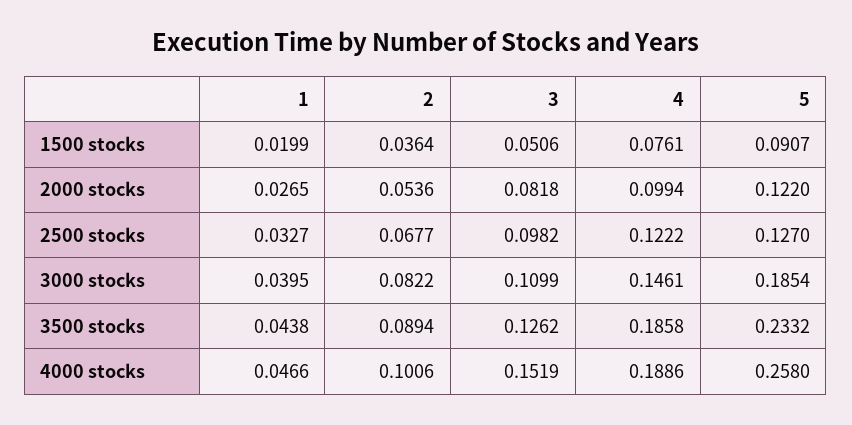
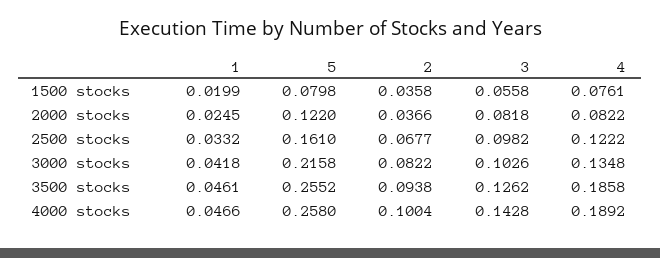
  {
    "1": {
      "1500 stocks": 0.0199,
-     "2000 stocks": 0.0265,
+     "2000 stocks": 0.0245,
-     "2500 stocks": 0.0327,
+     "2500 stocks": 0.0332,
-     "3000 stocks": 0.0395,
+     "3000 stocks": 0.0418,
-     "3500 stocks": 0.0438,
+     "3500 stocks": 0.0461,
      "4000 stocks": 0.0466
    },
    "2": {
-     "1500 stocks": 0.0364,
+     "1500 stocks": 0.0358,
-     "2000 stocks": 0.0536,
+     "2000 stocks": 0.0366,
      "2500 stocks": 0.0677,
      "3000 stocks": 0.0822,
-     "3500 stocks": 0.0894,
+     "3500 stocks": 0.0938,
-     "4000 stocks": 0.1006
+     "4000 stocks": 0.1004
    },
    "3": {
-     "1500 stocks": 0.0506,
+     "1500 stocks": 0.0558,
      "2000 stocks": 0.0818,
      "2500 stocks": 0.0982,
-     "3000 stocks": 0.1099,
+     "3000 stocks": 0.1026,
      "3500 stocks": 0.1262,
-     "4000 stocks": 0.1519
+     "4000 stocks": 0.1428
    },
    "4": {
      "1500 stocks": 0.0761,
-     "2000 stocks": 0.0994,
+     "2000 stocks": 0.0822,
      "2500 stocks": 0.1222,
-     "3000 stocks": 0.1461,
+     "3000 stocks": 0.1348,
      "3500 stocks": 0.1858,
-     "4000 stocks": 0.1886
+     "4000 stocks": 0.1892
    },
    "5": {
-     "1500 stocks": 0.0907,
+     "1500 stocks": 0.0798,
      "2000 stocks": 0.122,
-     "2500 stocks": 0.127,
+     "2500 stocks": 0.161,
-     "3000 stocks": 0.1854,
+     "3000 stocks": 0.2158,
-     "3500 stocks": 0.2332,
+     "3500 stocks": 0.2552,
      "4000 stocks": 0.258
    }
  }

